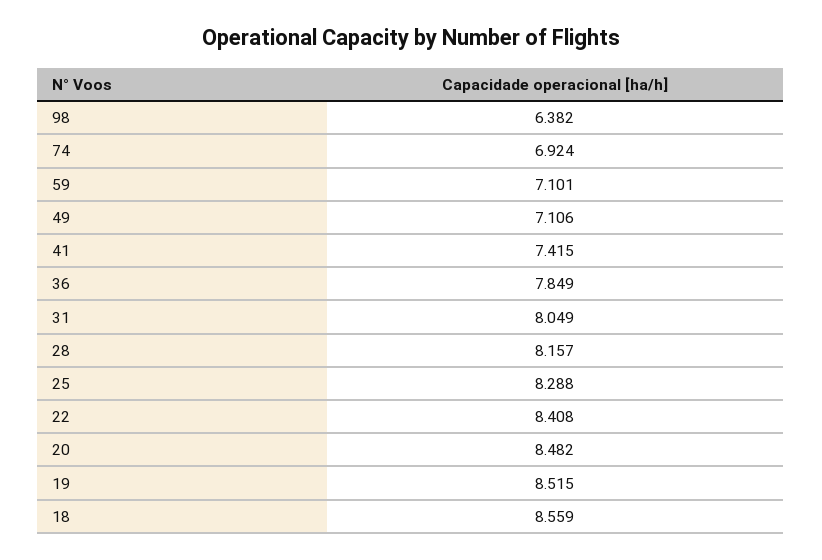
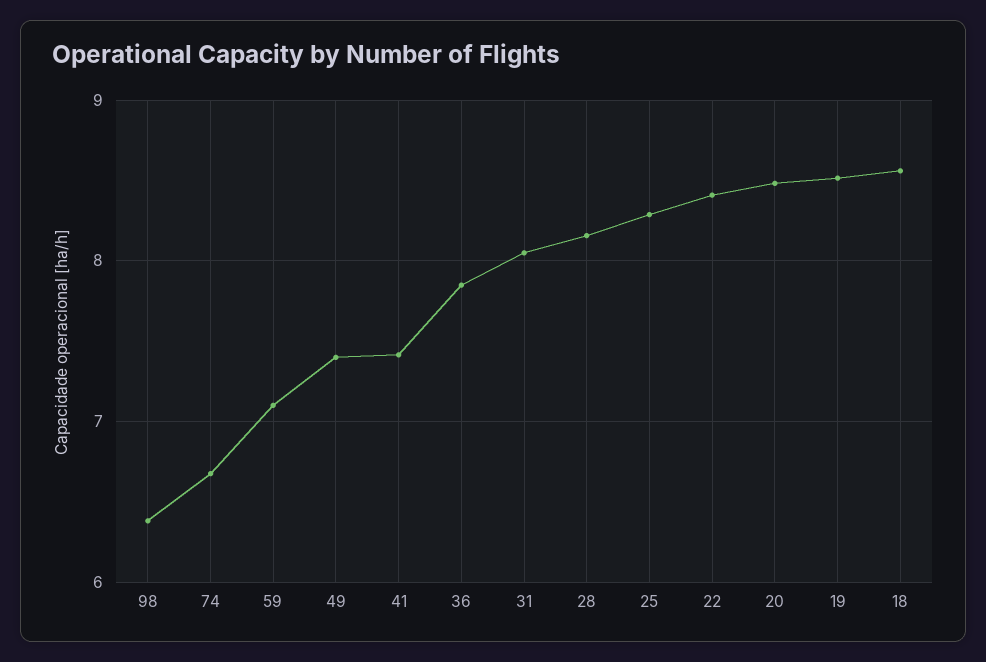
  {
    "98": 6.382,
-   "74": 6.924,
+   "74": 6.7,
    "59": 7.101,
-   "49": 7.106,
+   "49": 7.4,
    "41": 7.415,
    "36": 7.849,
    "31": 8.049,
    "28": 8.157,
    "25": 8.288,
    "22": 8.408,
    "20": 8.482,
    "19": 8.515,
    "18": 8.559
  }

